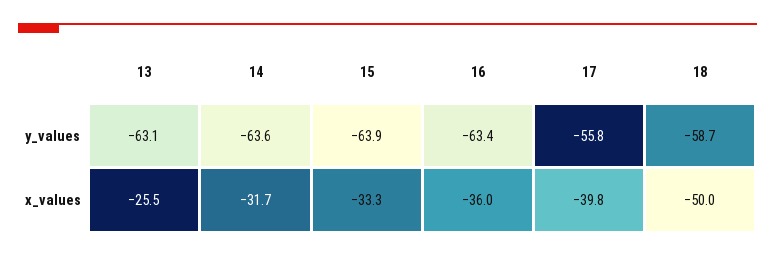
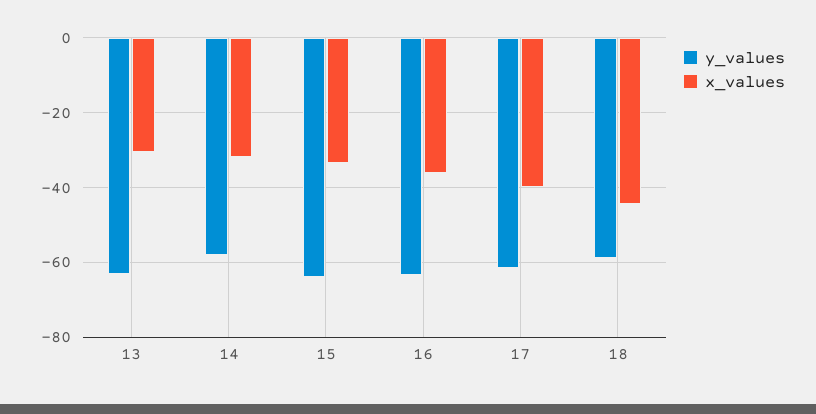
  {
    "y_values": {
      "13": -63.1,
-     "14": -63.6,
+     "14": -58,
      "15": -63.9,
      "16": -63.4,
-     "17": -55.8,
+     "17": -62,
      "18": -58.7
    },
    "x_values": {
-     "13": -25.5,
+     "13": -30,
      "14": -31.7,
      "15": -33.3,
      "16": -36,
      "17": -39.8,
-     "18": -50
+     "18": -44
    }
  }

